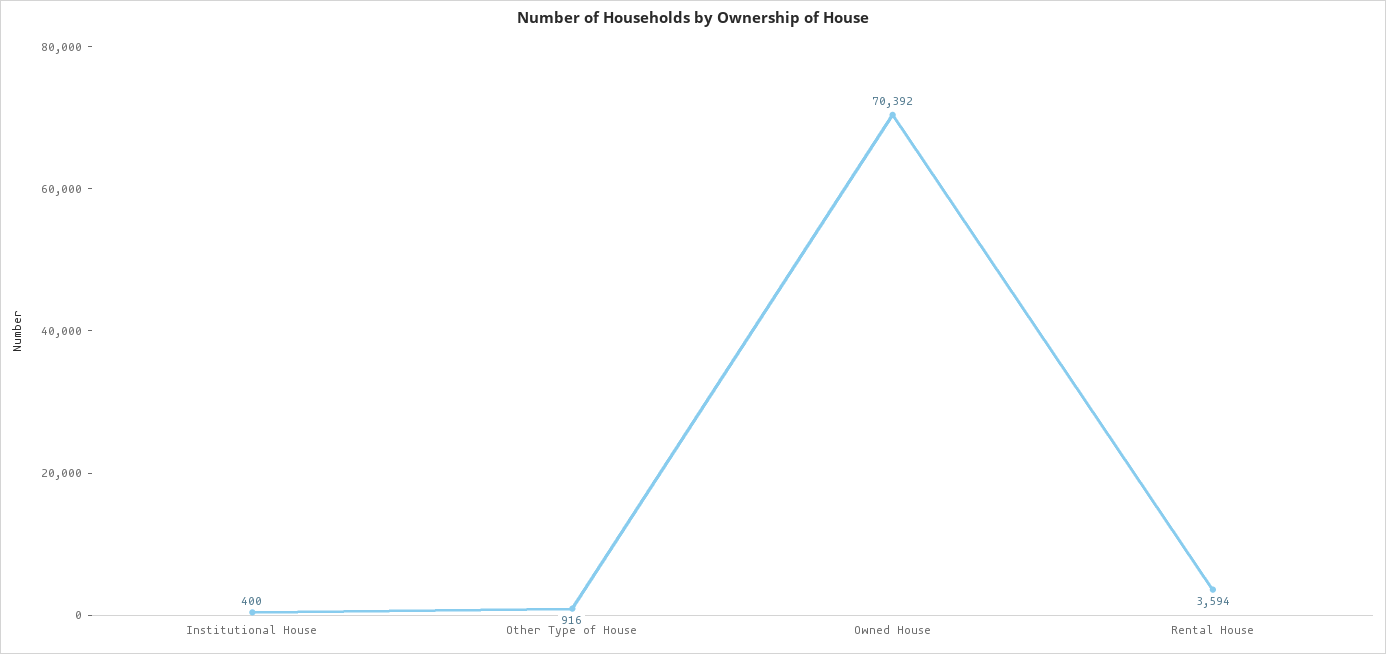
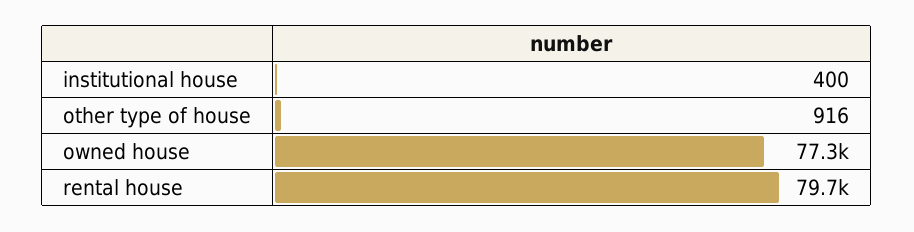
  {
    "Institutional House": 400,
    "Other Type of House": 916,
-   "Owned House": 70392,
+   "Owned House": 77300,
-   "Rental House": 3594
+   "Rental House": 79700
  }

